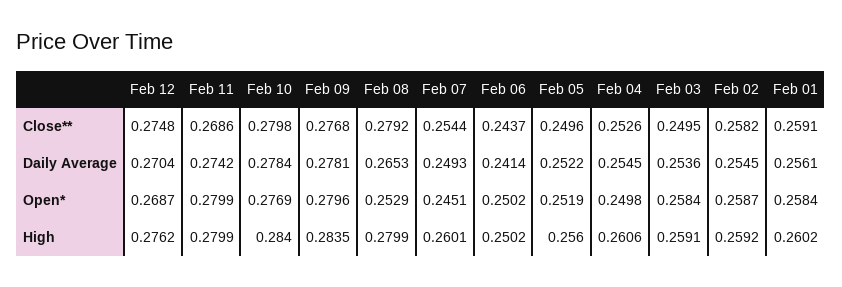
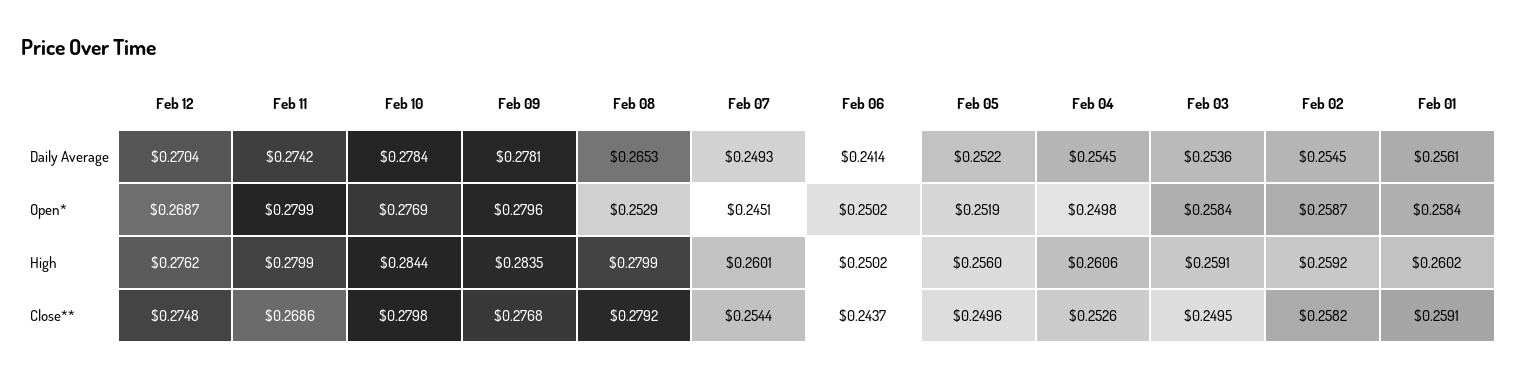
  {
    "Feb 12": {
      "Close**": 0.2748,
      "Daily Average": 0.2704,
      "Open*": 0.2687,
      "High": 0.2762
    },
    "Feb 11": {
      "Close**": 0.2686,
      "Daily Average": 0.2742,
      "Open*": 0.2799,
      "High": 0.2799
    },
    "Feb 10": {
      "Close**": 0.2798,
      "Daily Average": 0.2784,
      "Open*": 0.2769,
-     "High": 0.284
+     "High": 0.2844
    },
    "Feb 09": {
      "Close**": 0.2768,
      "Daily Average": 0.2781,
      "Open*": 0.2796,
      "High": 0.2835
    },
    "Feb 08": {
      "Close**": 0.2792,
      "Daily Average": 0.2653,
      "Open*": 0.2529,
      "High": 0.2799
    },
    "Feb 07": {
      "Close**": 0.2544,
      "Daily Average": 0.2493,
      "Open*": 0.2451,
      "High": 0.2601
    },
    "Feb 06": {
      "Close**": 0.2437,
      "Daily Average": 0.2414,
      "Open*": 0.2502,
      "High": 0.2502
    },
    "Feb 05": {
      "Close**": 0.2496,
      "Daily Average": 0.2522,
      "Open*": 0.2519,
      "High": 0.256
    },
    "Feb 04": {
      "Close**": 0.2526,
      "Daily Average": 0.2545,
      "Open*": 0.2498,
      "High": 0.2606
    },
    "Feb 03": {
      "Close**": 0.2495,
      "Daily Average": 0.2536,
      "Open*": 0.2584,
      "High": 0.2591
    },
    "Feb 02": {
      "Close**": 0.2582,
      "Daily Average": 0.2545,
      "Open*": 0.2587,
      "High": 0.2592
    },
    "Feb 01": {
      "Close**": 0.2591,
      "Daily Average": 0.2561,
      "Open*": 0.2584,
      "High": 0.2602
    }
  }

